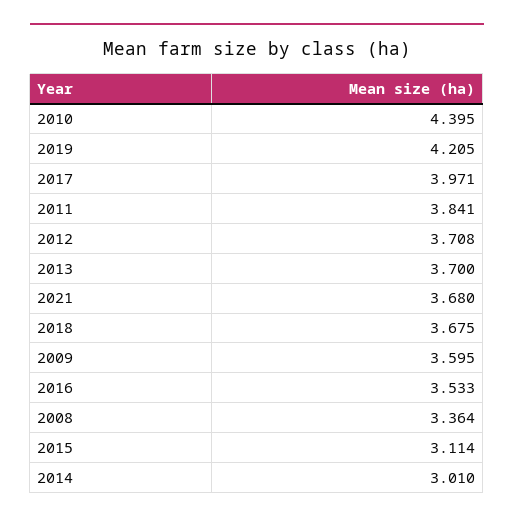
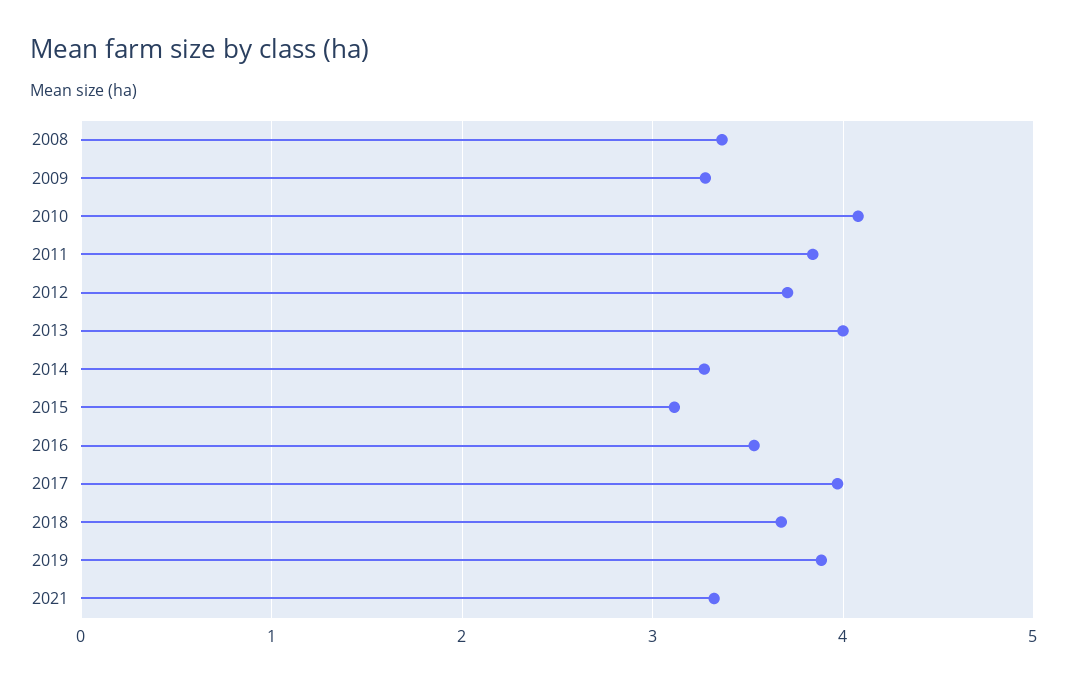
  {
-   "2010": 4.395,
+   "2010": 4.1,
-   "2019": 4.205,
+   "2019": 3.9,
    "2017": 3.971,
    "2011": 3.841,
    "2012": 3.708,
-   "2013": 3.7,
+   "2013": 4,
-   "2021": 3.68,
+   "2021": 3.3,
    "2018": 3.675,
-   "2009": 3.595,
+   "2009": 3.3,
    "2016": 3.533,
    "2008": 3.364,
    "2015": 3.114,
-   "2014": 3.01
+   "2014": 3.3
  }

